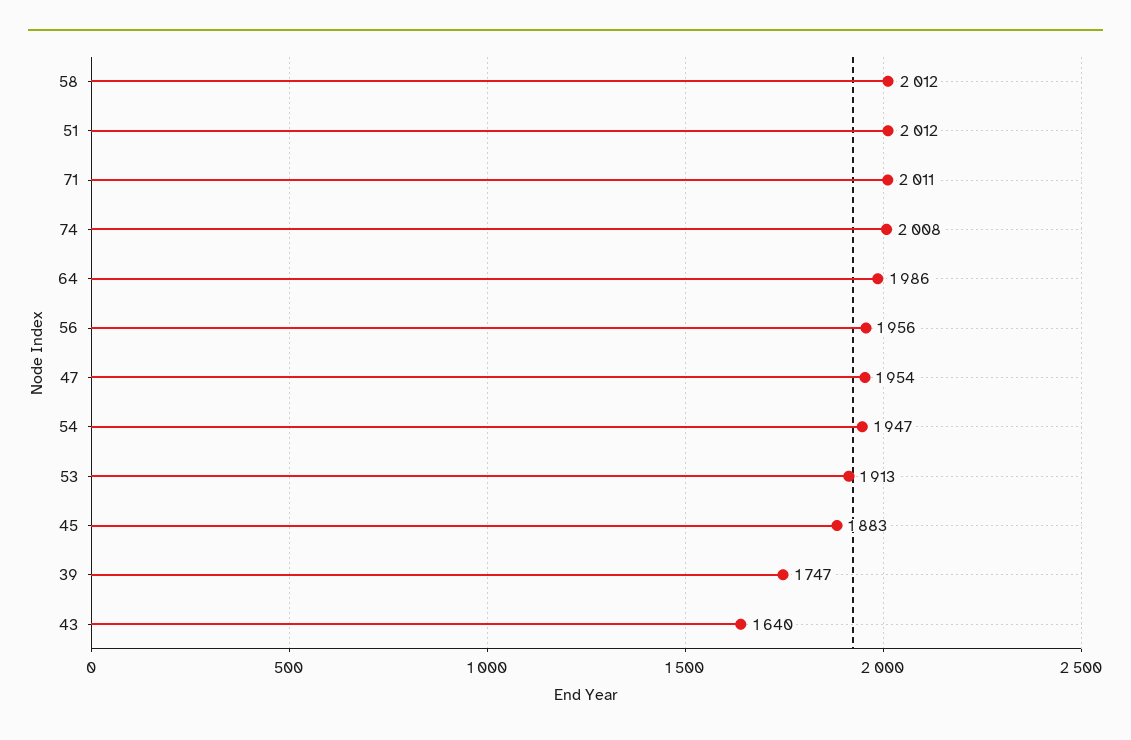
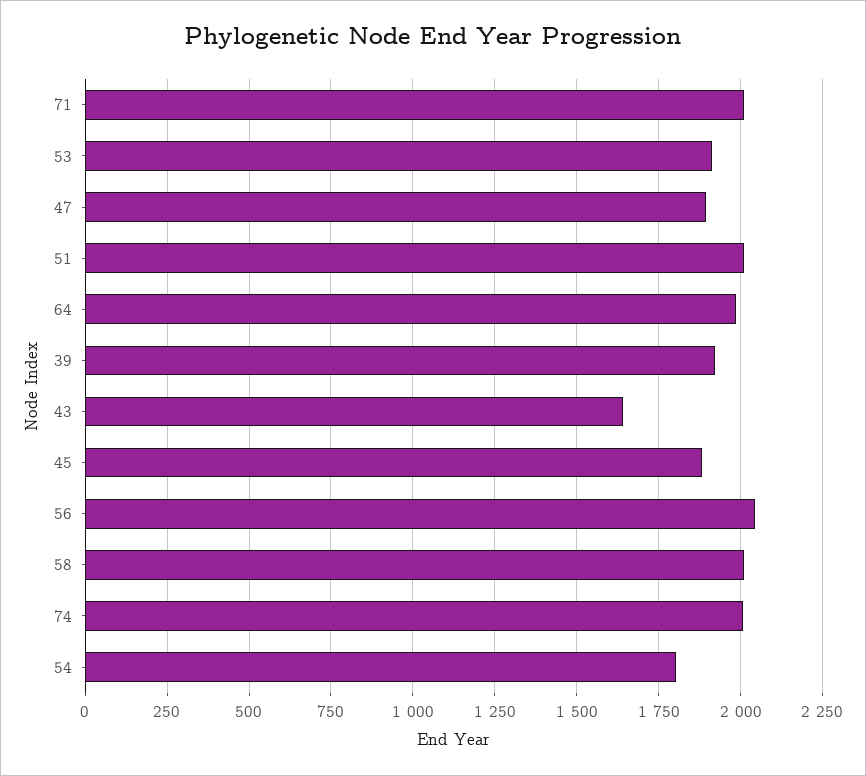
  {
    "58": 2012,
    "51": 2012,
    "71": 2011,
    "74": 2008,
    "64": 1986,
-   "56": 1956,
+   "56": 2050,
-   "47": 1954,
+   "47": 1900,
-   "54": 1947,
+   "54": 1800,
    "53": 1913,
    "45": 1883,
-   "39": 1747,
+   "39": 1925,
    "43": 1640
  }

